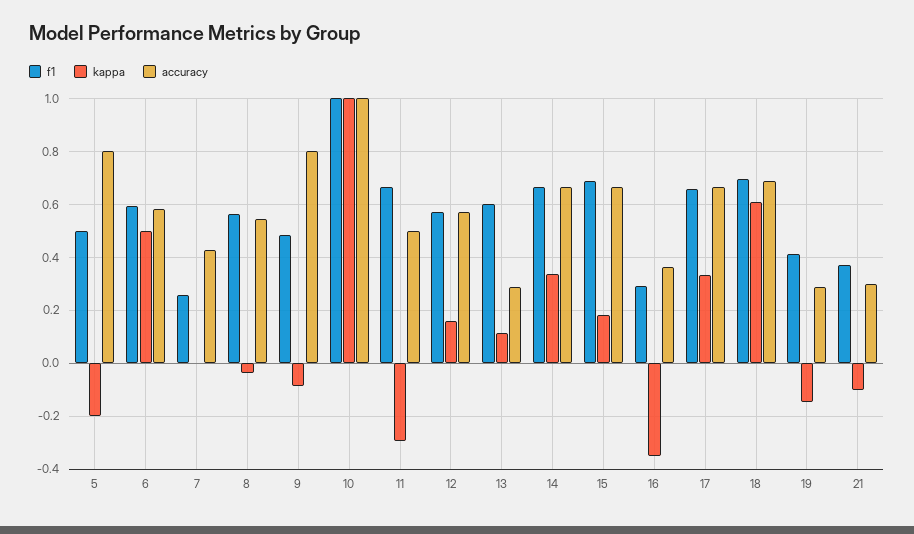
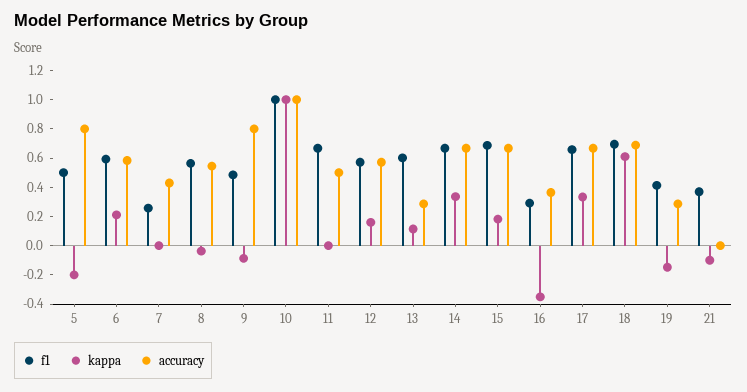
  {
    "f1": {
      "5": 0.5,
      "6": 0.6,
      "7": 0.25,
      "8": 0.575,
      "9": 0.475,
      "10": 1,
      "11": 0.675,
      "12": 0.575,
      "13": 0.6,
      "14": 0.675,
      "15": 0.675,
      "16": 0.3,
      "17": 0.65,
      "18": 0.7,
      "19": 0.425,
      "21": 0.375
    },
    "kappa": {
      "5": -0.2,
-     "6": 0.5,
+     "6": 0.2,
      "7": 0,
      "8": -0.05,
      "9": -0.075,
      "10": 1,
-     "11": -0.3,
+     "11": 0,
      "12": 0.15,
      "13": 0.125,
      "14": 0.325,
      "15": 0.175,
      "16": -0.35,
      "17": 0.325,
      "18": 0.6,
      "19": -0.15,
      "21": -0.1
    },
    "accuracy": {
      "5": 0.8,
      "6": 0.575,
      "7": 0.425,
      "8": 0.55,
      "9": 0.8,
      "10": 1,
      "11": 0.5,
      "12": 0.575,
      "13": 0.275,
      "14": 0.675,
      "15": 0.675,
      "16": 0.375,
      "17": 0.675,
      "18": 0.7,
      "19": 0.275,
-     "21": 0.3
+     "21": 0
    }
  }

